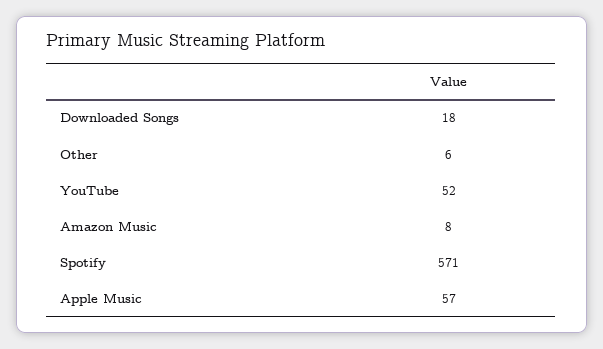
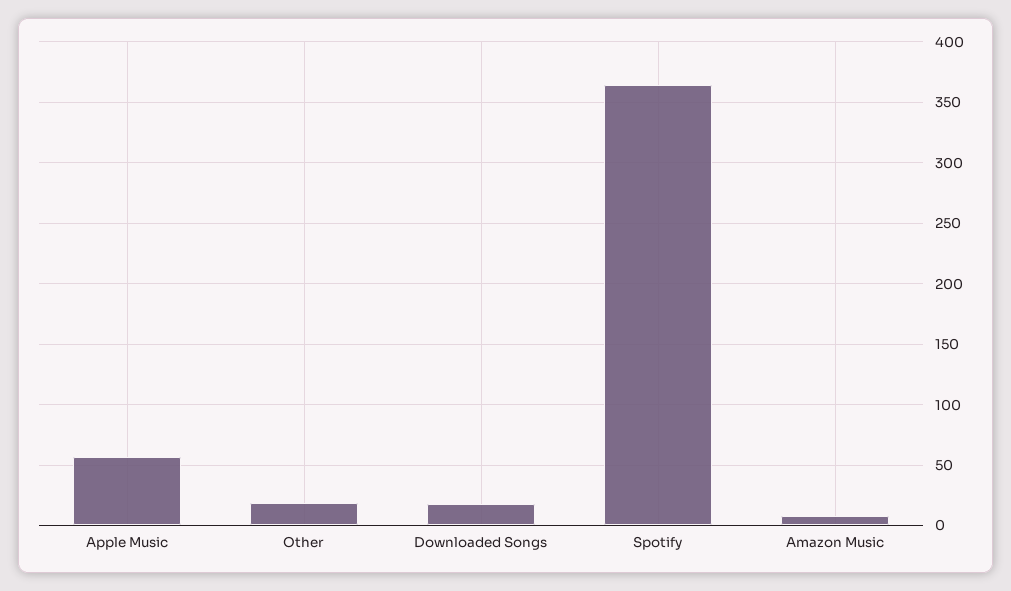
  {
    "Downloaded Songs": 18,
-   "Other": 6,
+   "Other": 20,
-   "YouTube": 52,
    "Amazon Music": 8,
-   "Spotify": 571,
+   "Spotify": 365,
    "Apple Music": 57
  }

